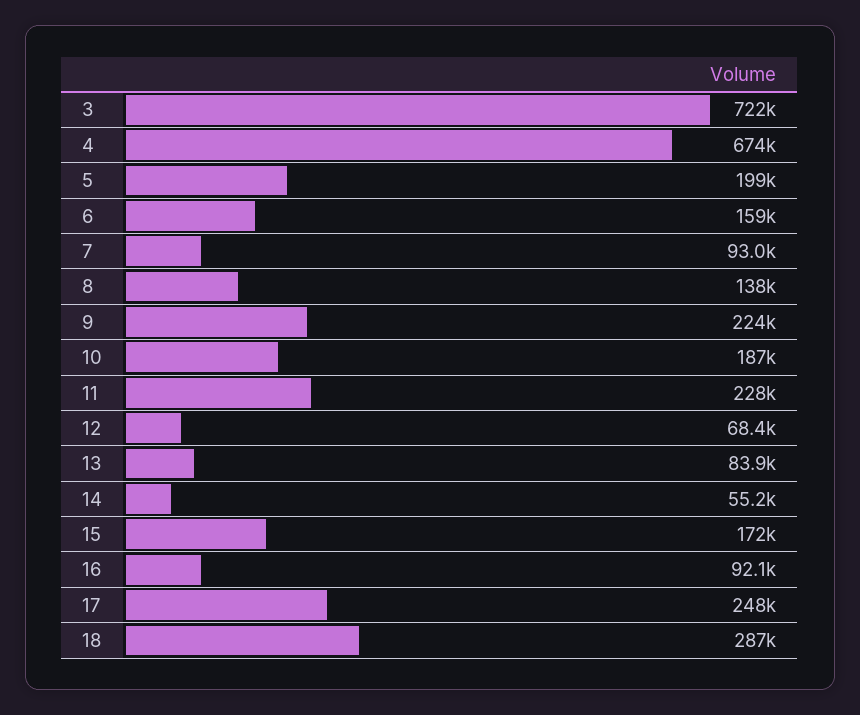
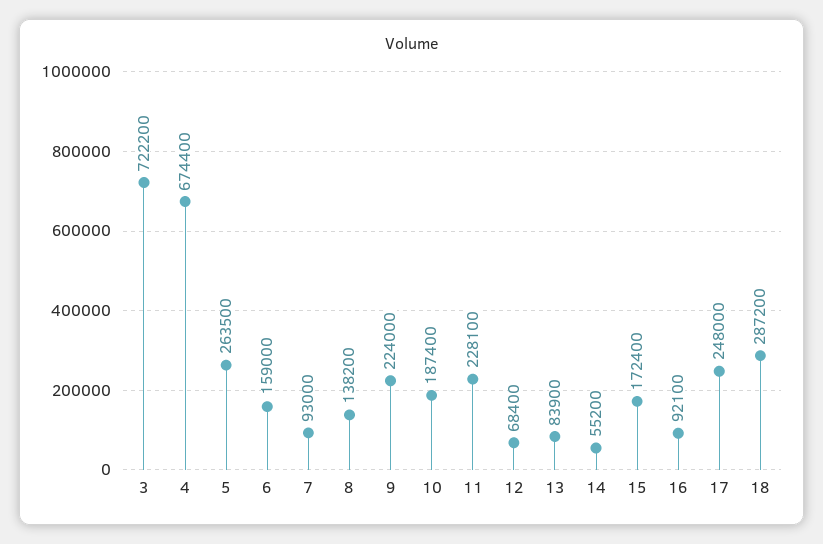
  {
    "3": 722200,
    "4": 674400,
-   "5": 199000,
+   "5": 263500,
    "6": 159000,
    "7": 93000,
    "8": 138200,
    "9": 224000,
    "10": 187400,
    "11": 228100,
    "12": 68400,
    "13": 83900,
    "14": 55200,
    "15": 172400,
    "16": 92100,
    "17": 248000,
    "18": 287200
  }

